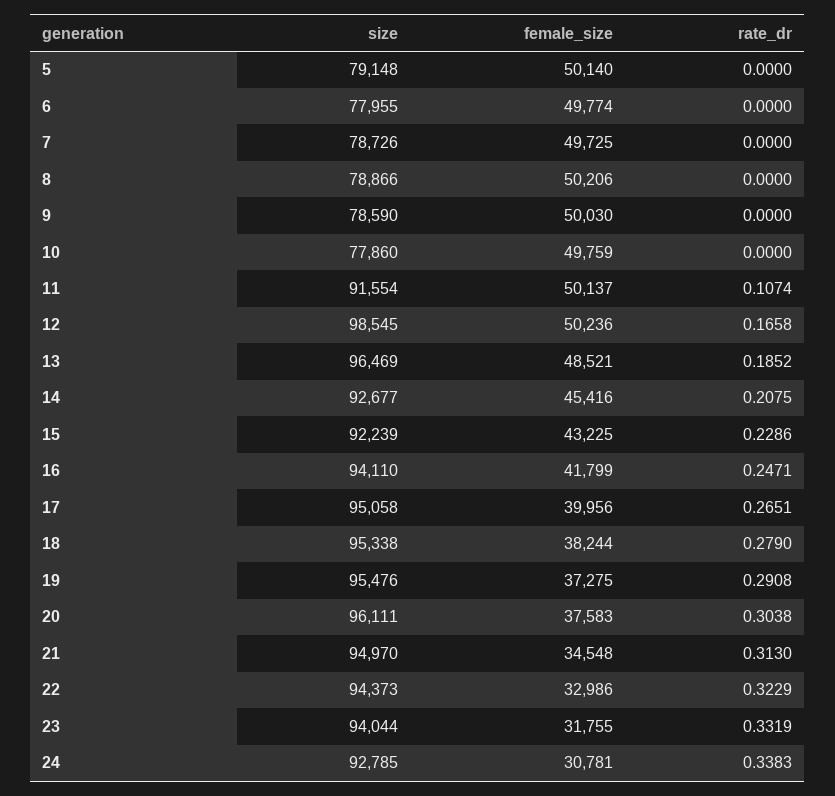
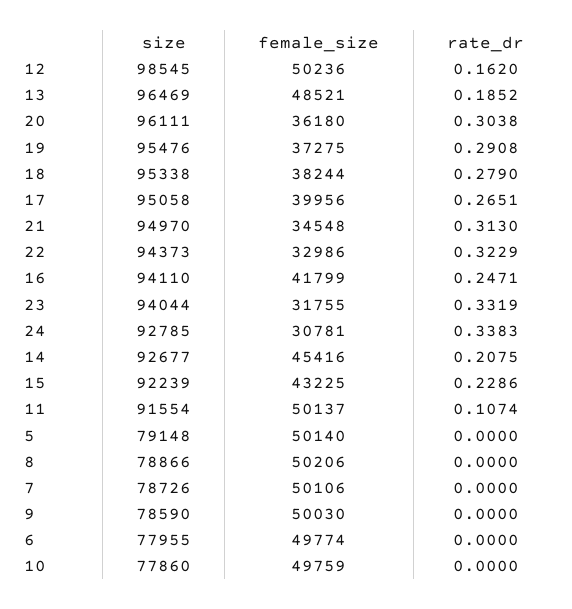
  {
    "size": {
      "5": 79148,
      "6": 77955,
      "7": 78726,
      "8": 78866,
      "9": 78590,
      "10": 77860,
      "11": 91554,
      "12": 98545,
      "13": 96469,
      "14": 92677,
      "15": 92239,
      "16": 94110,
      "17": 95058,
      "18": 95338,
      "19": 95476,
      "20": 96111,
      "21": 94970,
      "22": 94373,
      "23": 94044,
      "24": 92785
    },
    "female_size": {
      "5": 50140,
      "6": 49774,
-     "7": 49725,
+     "7": 50106,
      "8": 50206,
      "9": 50030,
      "10": 49759,
      "11": 50137,
      "12": 50236,
      "13": 48521,
      "14": 45416,
      "15": 43225,
      "16": 41799,
      "17": 39956,
      "18": 38244,
      "19": 37275,
-     "20": 37583,
+     "20": 36180,
      "21": 34548,
      "22": 32986,
      "23": 31755,
      "24": 30781
    },
    "rate_dr": {
      "5": 0,
      "6": 0,
      "7": 0,
      "8": 0,
      "9": 0,
      "10": 0,
      "11": 0.1074,
-     "12": 0.1658,
+     "12": 0.162,
      "13": 0.1852,
      "14": 0.2075,
      "15": 0.2286,
      "16": 0.2471,
      "17": 0.2651,
      "18": 0.279,
      "19": 0.2908,
      "20": 0.3038,
      "21": 0.313,
      "22": 0.3229,
      "23": 0.3319,
      "24": 0.3383
    }
  }

